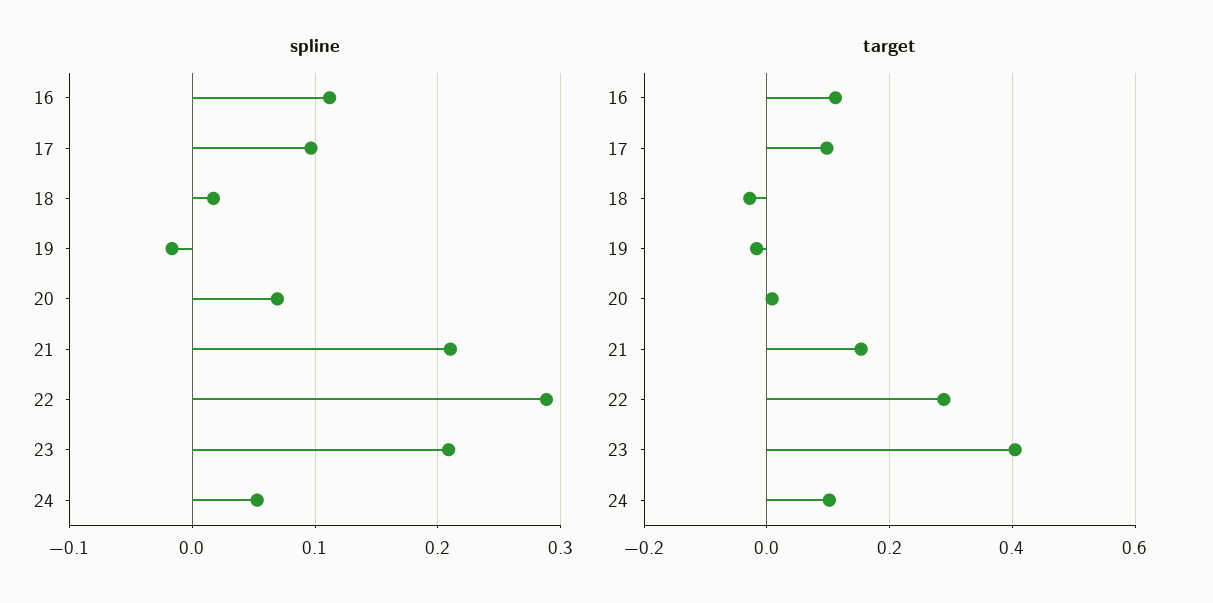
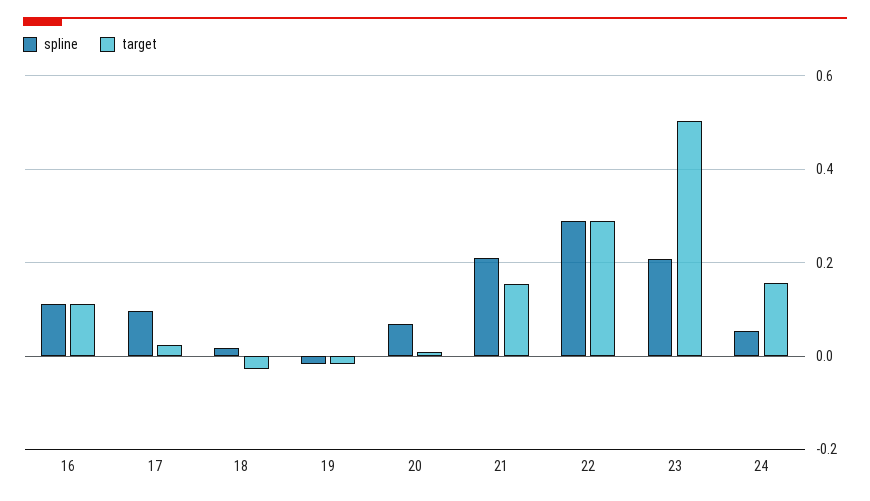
  {
    "spline": {
      "16": 0.11,
      "17": 0.1,
      "18": 0.02,
      "19": -0.02,
      "20": 0.07,
      "21": 0.21,
      "22": 0.29,
      "23": 0.21,
      "24": 0.05
    },
    "target": {
      "16": 0.12,
-     "17": 0.1,
+     "17": 0.02,
      "18": -0.02,
      "19": -0.02,
      "20": 0,
      "21": 0.16,
      "22": 0.28,
-     "23": 0.4,
+     "23": 0.5,
-     "24": 0.1
+     "24": 0.16
    }
  }

